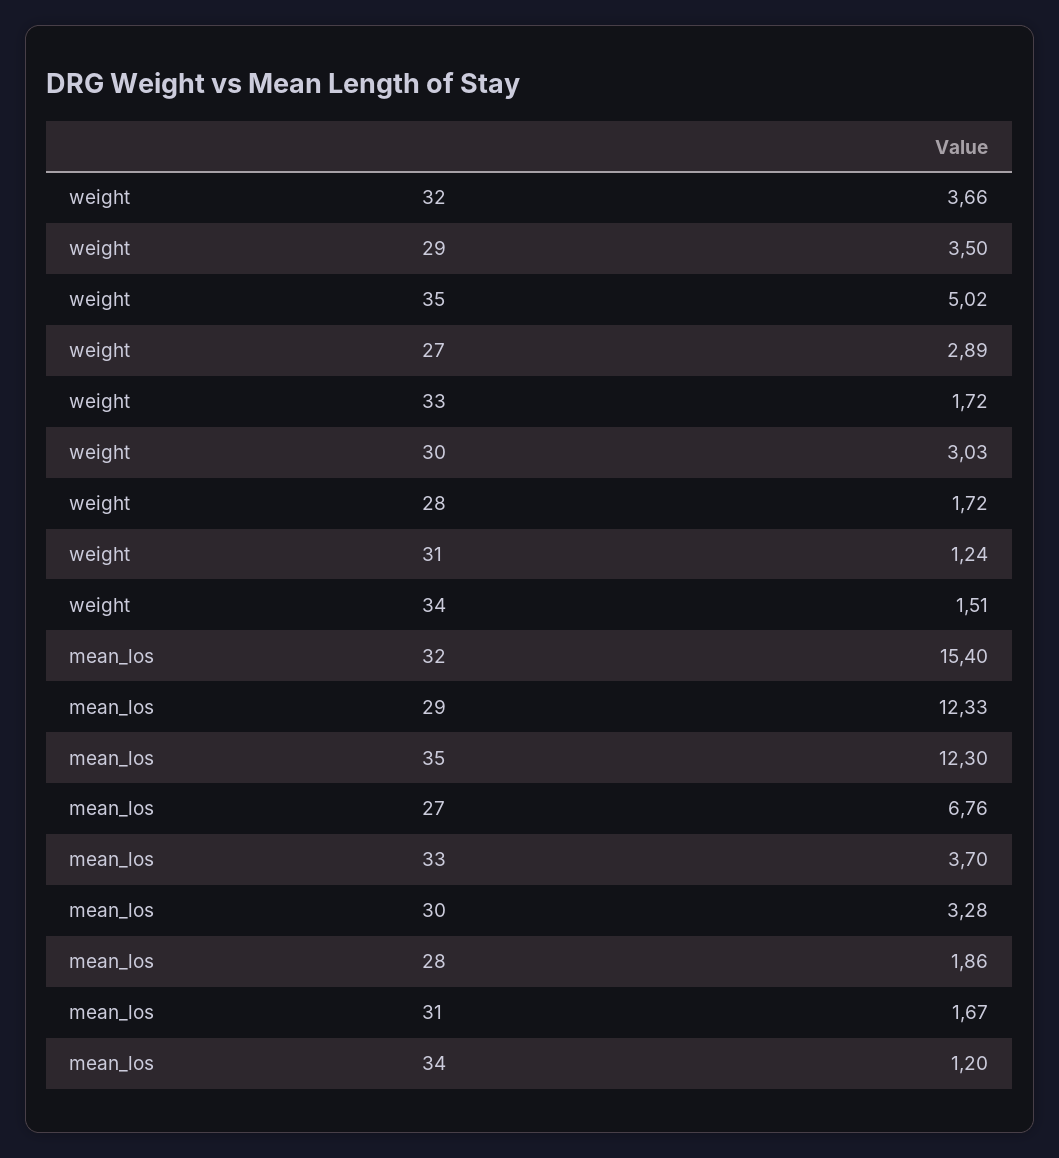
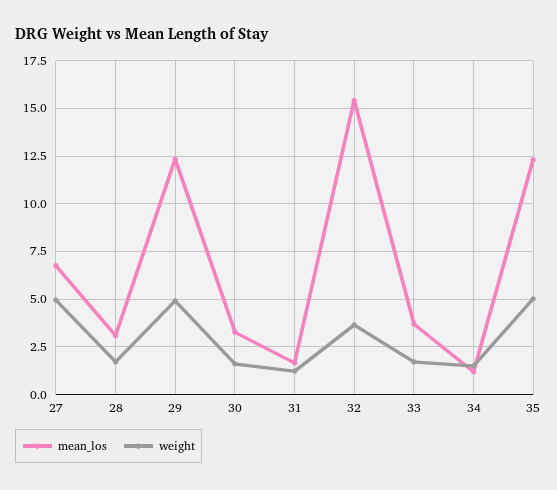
  {
    "weight": {
      "32": 3.66,
-     "29": 3.5,
+     "29": 5,
      "35": 5.02,
-     "27": 2.89,
+     "27": 5,
      "33": 1.72,
-     "30": 3.03,
+     "30": 1.5,
      "28": 1.72,
      "31": 1.24,
      "34": 1.51
    },
    "mean_los": {
      "32": 15.4,
      "29": 12.33,
      "35": 12.3,
      "27": 6.76,
      "33": 3.7,
      "30": 3.28,
-     "28": 1.86,
+     "28": 3,
      "31": 1.67,
      "34": 1.2
    }
  }

